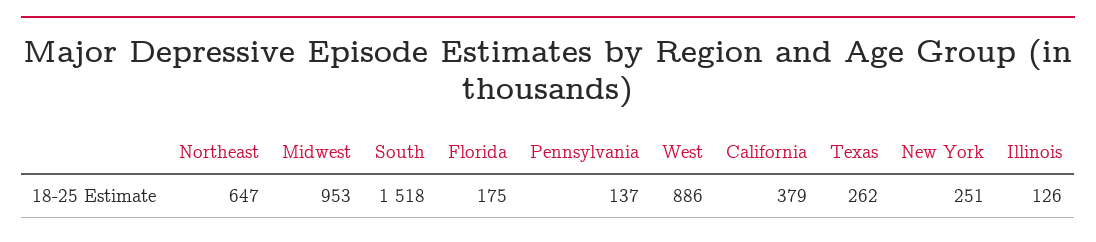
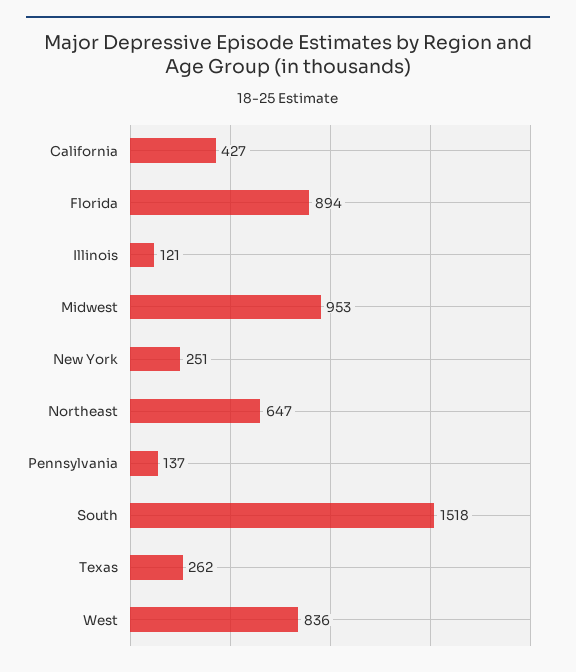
  {
    "Northeast": 647,
    "Midwest": 953,
    "South": 1518,
-   "Florida": 175,
+   "Florida": 894,
    "Pennsylvania": 137,
-   "West": 886,
+   "West": 836,
-   "California": 379,
+   "California": 427,
    "Texas": 262,
    "New York": 251,
-   "Illinois": 126
+   "Illinois": 121
  }

